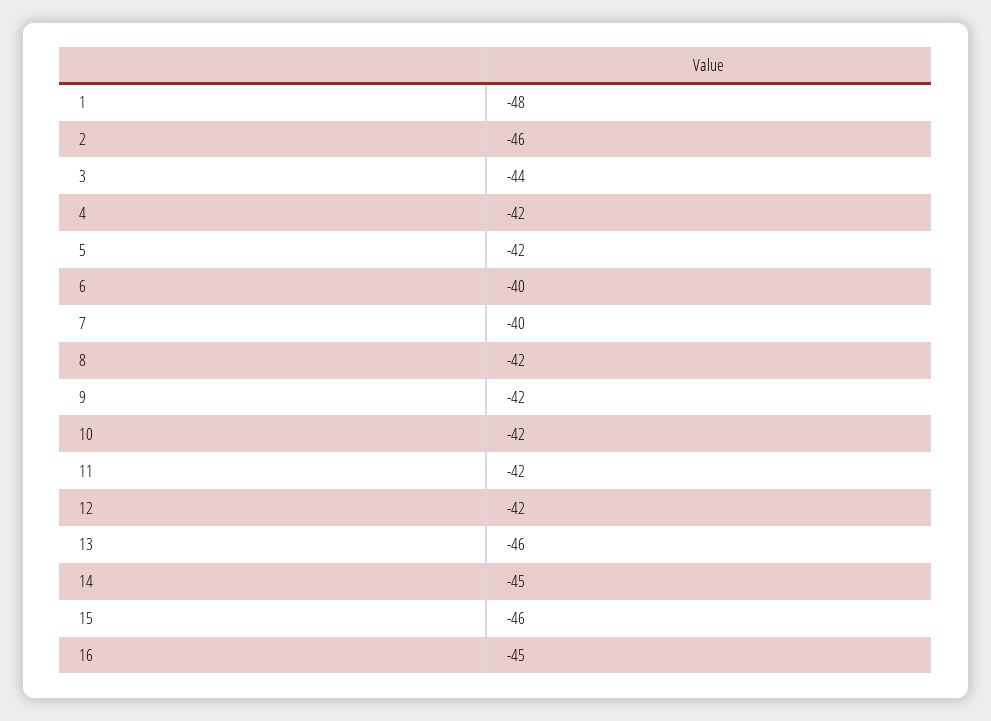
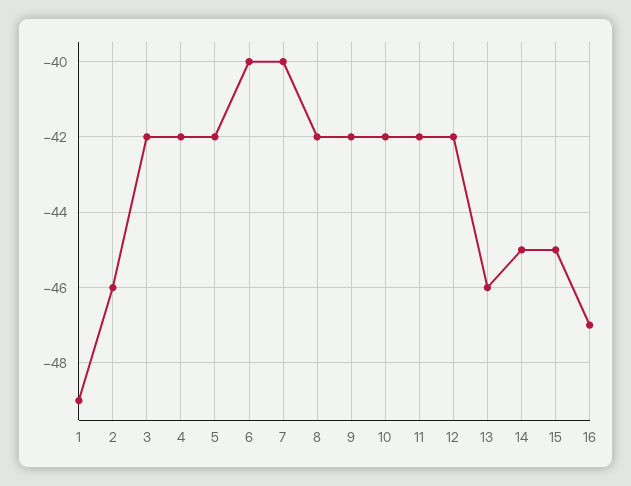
  {
-   "1": -48,
+   "1": -49,
    "2": -46,
-   "3": -44,
+   "3": -42,
    "4": -42,
    "5": -42,
    "6": -40,
    "7": -40,
    "8": -42,
    "9": -42,
    "10": -42,
    "11": -42,
    "12": -42,
    "13": -46,
    "14": -45,
-   "15": -46,
+   "15": -45,
-   "16": -45
+   "16": -47
  }

